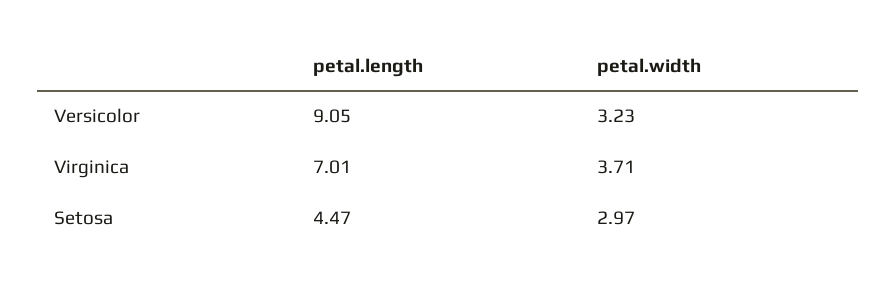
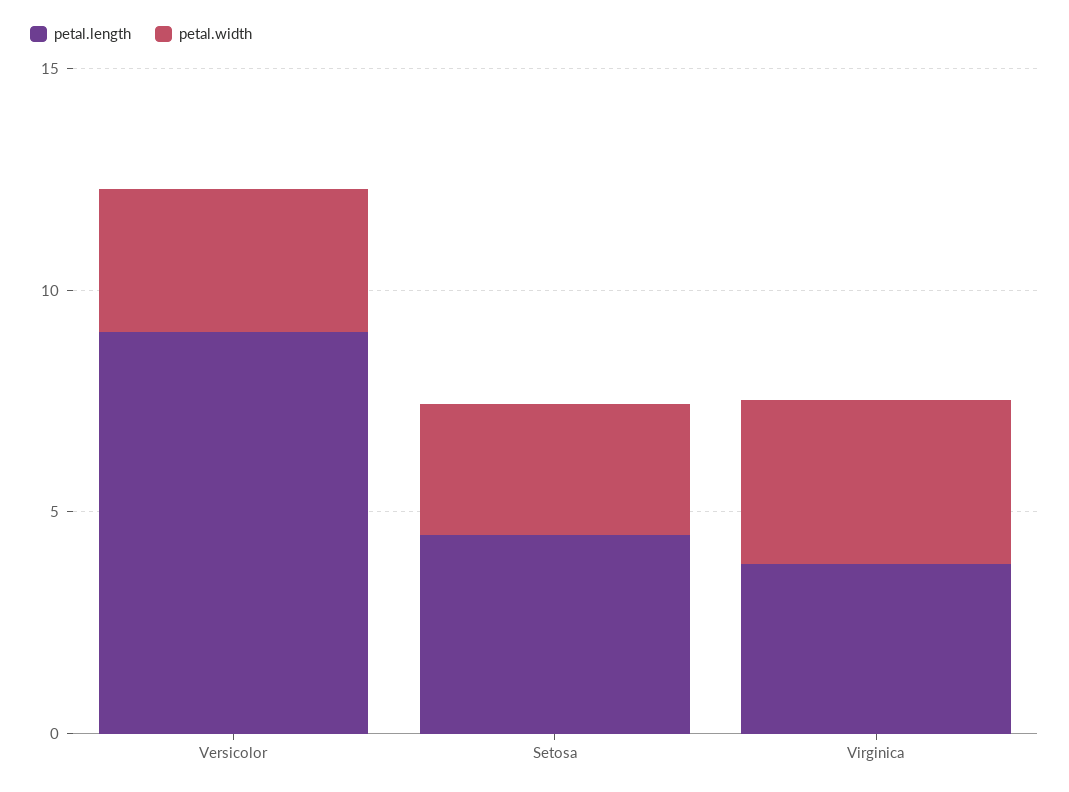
  {
    "petal.length": {
      "Versicolor": 9.05,
-     "Virginica": 7.01,
+     "Virginica": 4,
      "Setosa": 4.47
    },
    "petal.width": {
      "Versicolor": 3.23,
      "Virginica": 3.71,
      "Setosa": 2.97
    }
  }

